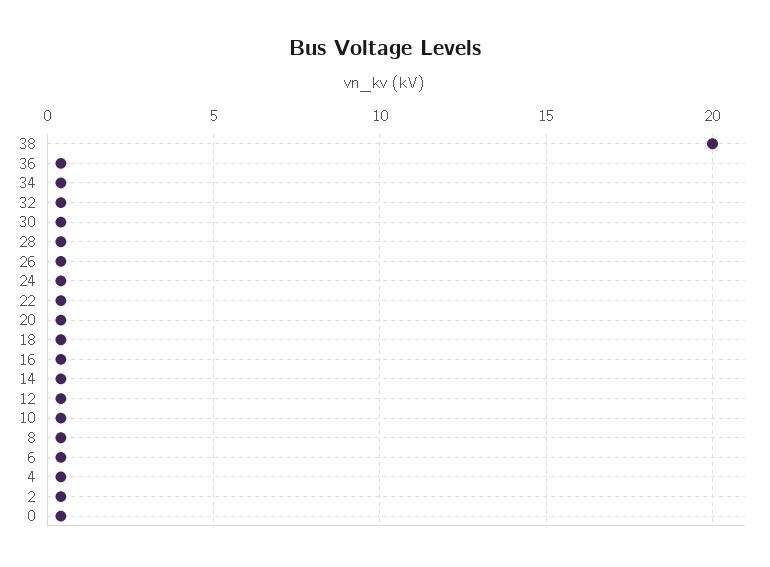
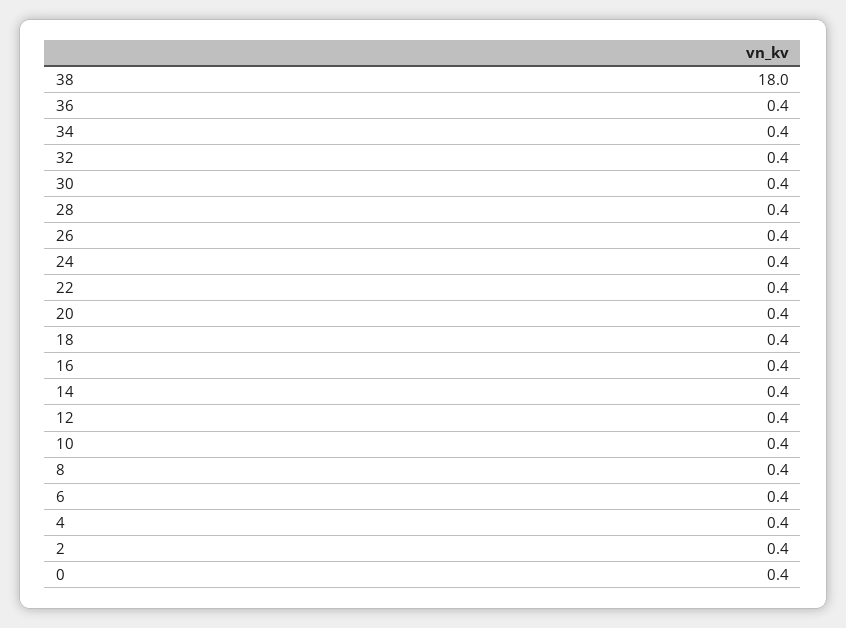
  {
-   "38": 20,
+   "38": 18,
    "36": 0.4,
    "34": 0.4,
    "32": 0.4,
    "30": 0.4,
    "28": 0.4,
    "26": 0.4,
    "24": 0.4,
    "22": 0.4,
    "20": 0.4,
    "18": 0.4,
    "16": 0.4,
    "14": 0.4,
    "12": 0.4,
    "10": 0.4,
    "8": 0.4,
    "6": 0.4,
    "4": 0.4,
    "2": 0.4,
    "0": 0.4
  }

